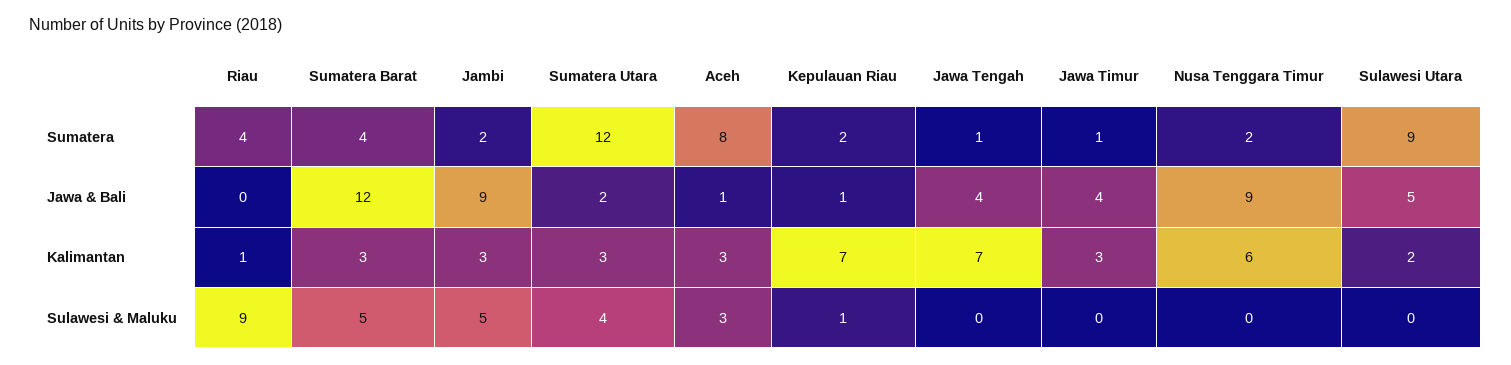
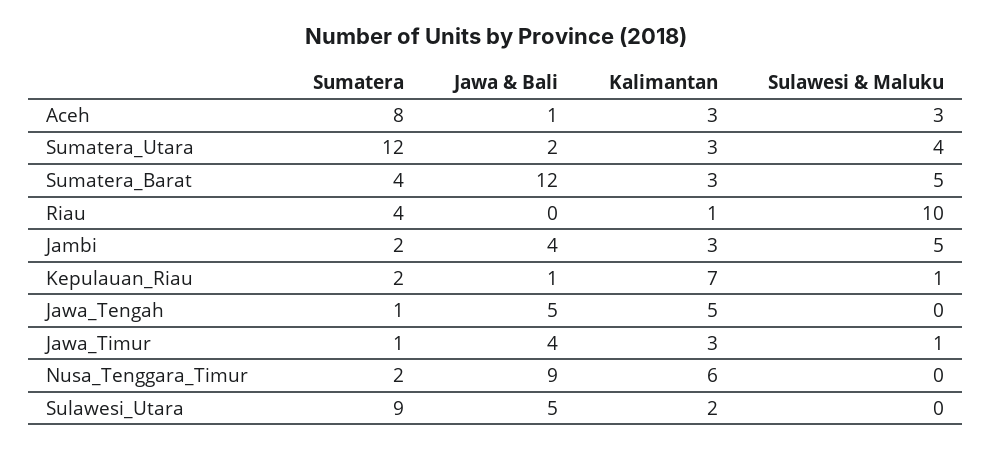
  {
    "Riau": {
      "Sumatera": 4,
      "Jawa & Bali": 0,
      "Kalimantan": 1,
-     "Sulawesi & Maluku": 9
+     "Sulawesi & Maluku": 10
    },
    "Sumatera Barat": {
      "Sumatera": 4,
      "Jawa & Bali": 12,
      "Kalimantan": 3,
      "Sulawesi & Maluku": 5
    },
    "Jambi": {
      "Sumatera": 2,
-     "Jawa & Bali": 9,
+     "Jawa & Bali": 4,
      "Kalimantan": 3,
      "Sulawesi & Maluku": 5
    },
    "Sumatera Utara": {
      "Sumatera": 12,
      "Jawa & Bali": 2,
      "Kalimantan": 3,
      "Sulawesi & Maluku": 4
    },
    "Aceh": {
      "Sumatera": 8,
      "Jawa & Bali": 1,
      "Kalimantan": 3,
      "Sulawesi & Maluku": 3
    },
    "Kepulauan Riau": {
      "Sumatera": 2,
      "Jawa & Bali": 1,
      "Kalimantan": 7,
      "Sulawesi & Maluku": 1
    },
    "Jawa Tengah": {
      "Sumatera": 1,
-     "Jawa & Bali": 4,
+     "Jawa & Bali": 5,
-     "Kalimantan": 7,
+     "Kalimantan": 5,
      "Sulawesi & Maluku": 0
    },
    "Jawa Timur": {
      "Sumatera": 1,
      "Jawa & Bali": 4,
      "Kalimantan": 3,
-     "Sulawesi & Maluku": 0
+     "Sulawesi & Maluku": 1
    },
    "Nusa Tenggara Timur": {
      "Sumatera": 2,
      "Jawa & Bali": 9,
      "Kalimantan": 6,
      "Sulawesi & Maluku": 0
    },
    "Sulawesi Utara": {
      "Sumatera": 9,
      "Jawa & Bali": 5,
      "Kalimantan": 2,
      "Sulawesi & Maluku": 0
    }
  }

